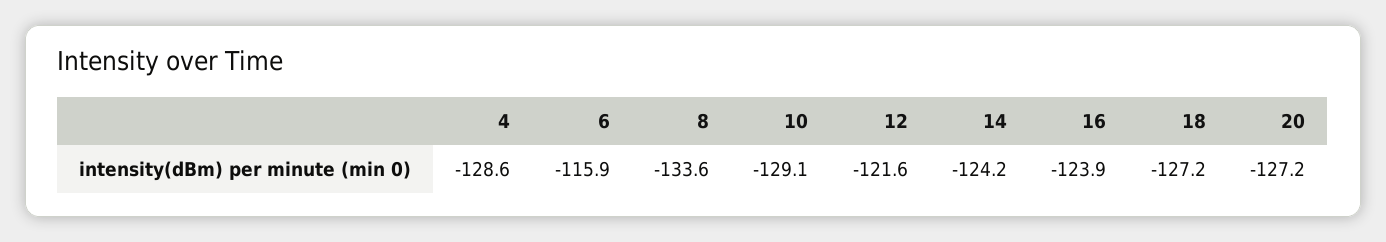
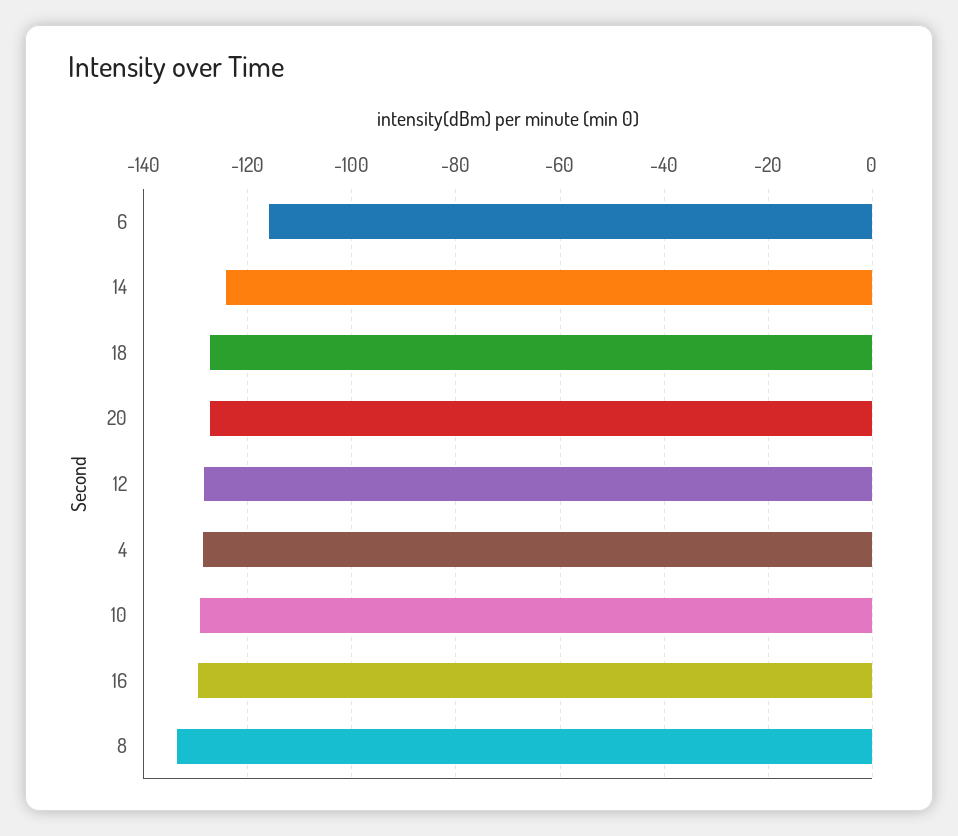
  {
    "4": -128.6,
    "6": -115.9,
    "8": -133.6,
    "10": -129.1,
-   "12": -121.6,
+   "12": -128,
    "14": -124.2,
-   "16": -123.9,
+   "16": -130,
    "18": -127.2,
    "20": -127.2
  }

